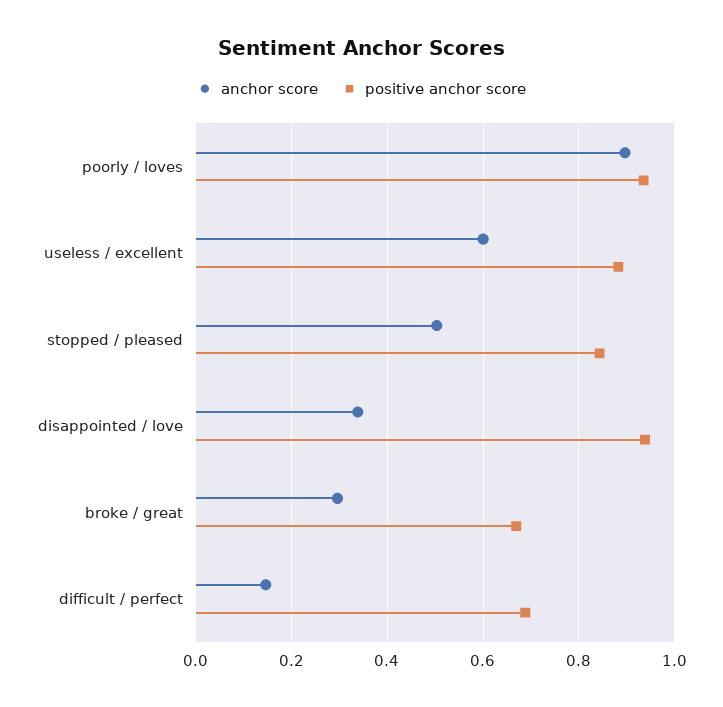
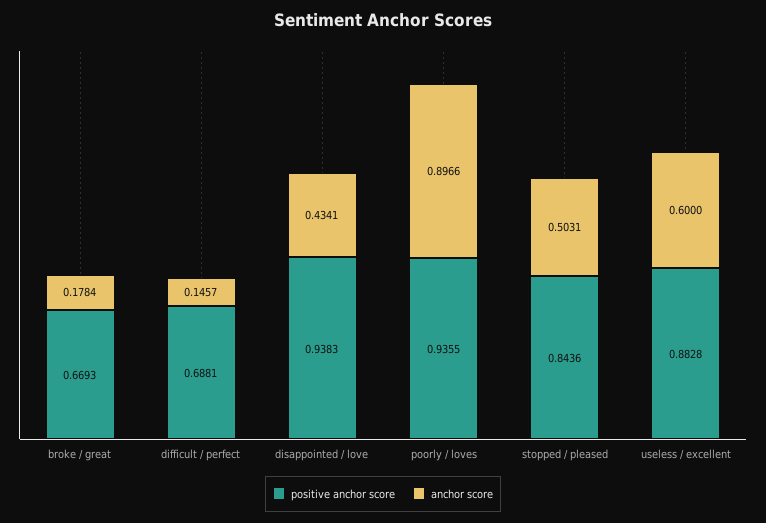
  {
    "anchor score": {
      "poorly / loves": 0.8966,
      "useless / excellent": 0.6,
      "stopped / pleased": 0.5031,
-     "disappointed / love": 0.34,
+     "disappointed / love": 0.4341,
-     "broke / great": 0.3,
+     "broke / great": 0.1784,
      "difficult / perfect": 0.1457
    },
    "positive anchor score": {
      "poorly / loves": 0.9355,
      "useless / excellent": 0.8828,
      "stopped / pleased": 0.8436,
      "disappointed / love": 0.9383,
      "broke / great": 0.6693,
      "difficult / perfect": 0.6881
    }
  }

